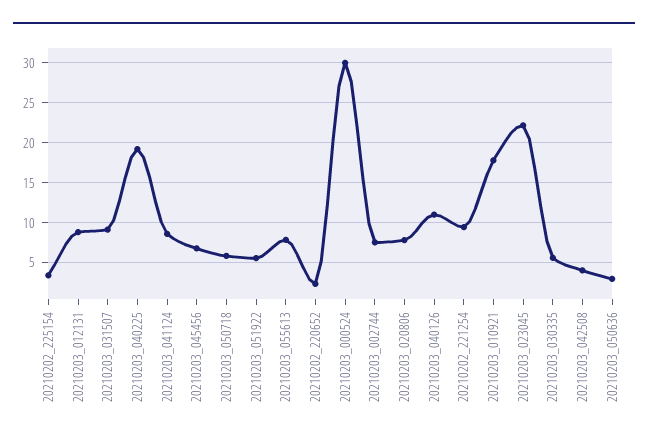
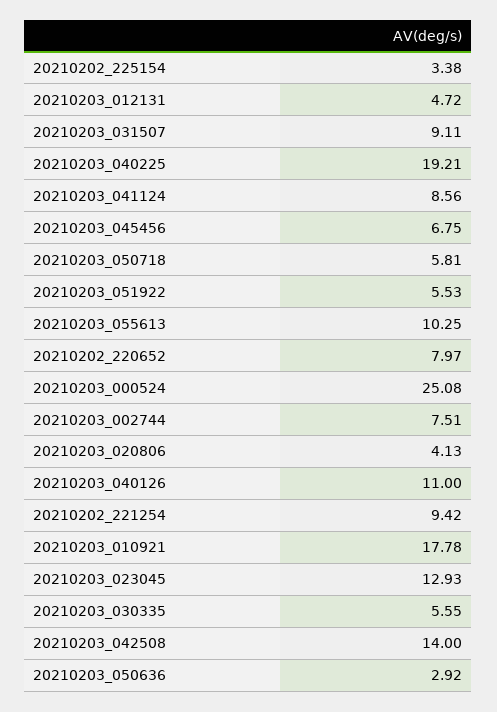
  {
    "20210202_225154": 3.38,
-   "20210203_012131": 9,
+   "20210203_012131": 4.72,
    "20210203_031507": 9.11,
    "20210203_040225": 19.21,
    "20210203_041124": 8.56,
    "20210203_045456": 6.75,
    "20210203_050718": 5.81,
    "20210203_051922": 5.53,
-   "20210203_055613": 8,
+   "20210203_055613": 10.25,
-   "20210202_220652": 2,
+   "20210202_220652": 7.97,
-   "20210203_000524": 30,
+   "20210203_000524": 25.08,
    "20210203_002744": 7.51,
-   "20210203_020806": 8,
+   "20210203_020806": 4.13,
    "20210203_040126": 11,
    "20210202_221254": 9.42,
    "20210203_010921": 17.78,
-   "20210203_023045": 22,
+   "20210203_023045": 12.93,
    "20210203_030335": 5.55,
-   "20210203_042508": 4,
+   "20210203_042508": 14,
    "20210203_050636": 2.92
  }

